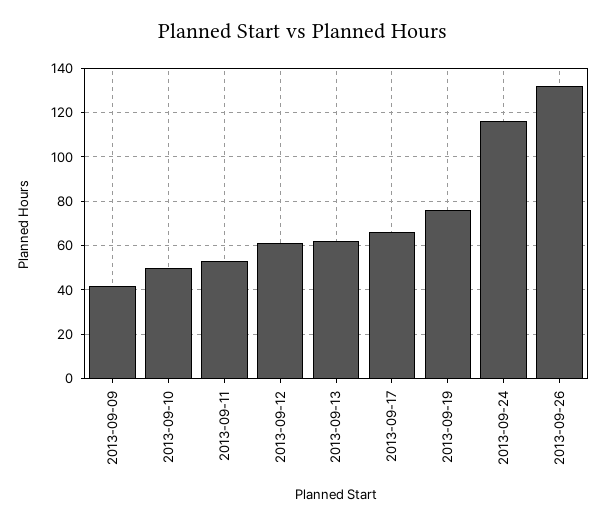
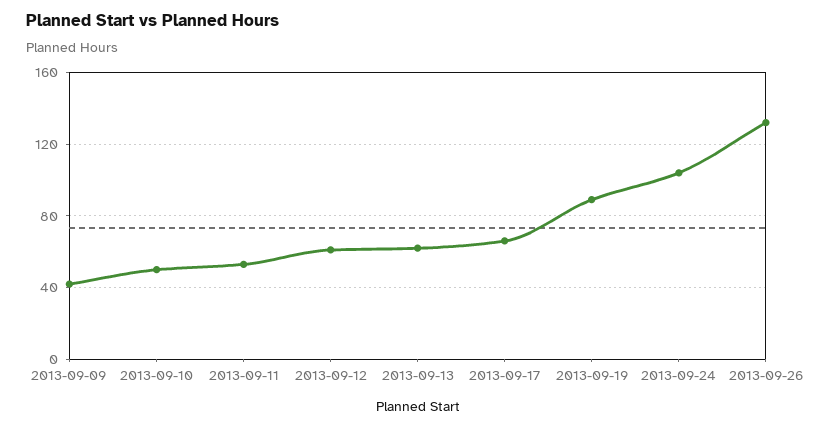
  {
    "2013-09-09": 40,
    "2013-09-10": 50,
    "2013-09-11": 55,
    "2013-09-12": 60,
    "2013-09-13": 60,
    "2013-09-17": 65,
-   "2013-09-19": 75,
+   "2013-09-19": 90,
-   "2013-09-24": 115,
+   "2013-09-24": 105,
    "2013-09-26": 130
  }

